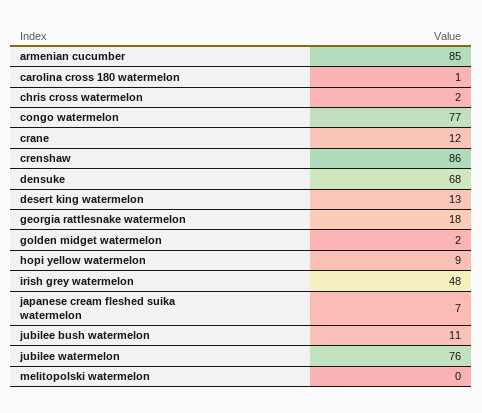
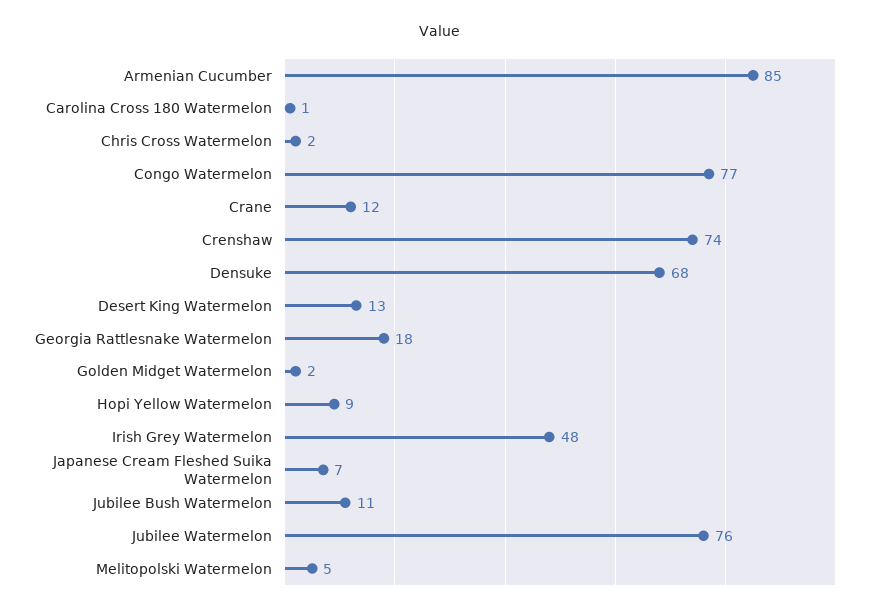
  {
    "armenian cucumber": 85,
    "carolina cross 180 watermelon": 1,
    "chris cross watermelon": 2,
    "congo watermelon": 77,
    "crane": 12,
-   "crenshaw": 86,
+   "crenshaw": 74,
    "densuke": 68,
    "desert king watermelon": 13,
    "georgia rattlesnake watermelon": 18,
    "golden midget watermelon": 2,
    "hopi yellow watermelon": 9,
    "irish grey watermelon": 48,
    "japanese cream fleshed suika watermelon": 7,
    "jubilee bush watermelon": 11,
    "jubilee watermelon": 76,
-   "melitopolski watermelon": 0
+   "melitopolski watermelon": 5
  }

